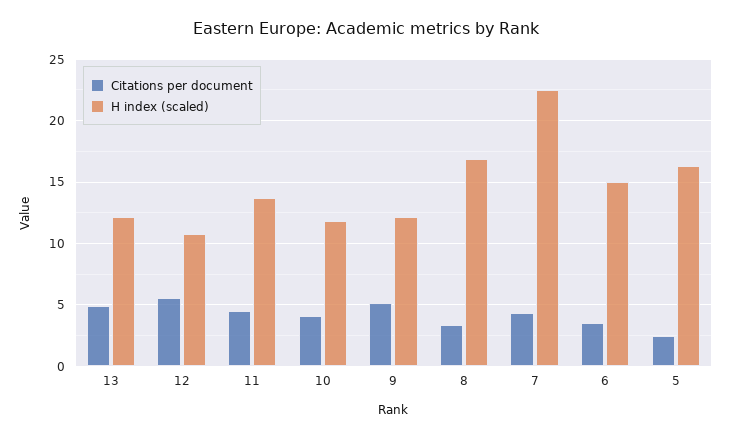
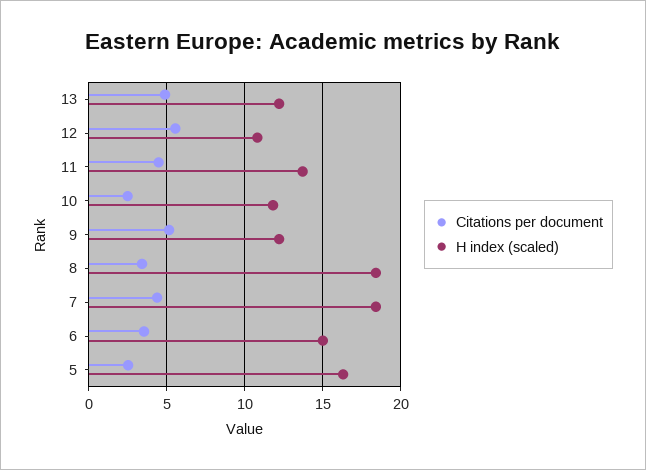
  {
    "Citations per document": {
      "13": 5,
      "12": 5.5,
      "11": 4.5,
-     "10": 4,
+     "10": 2.5,
      "9": 5,
      "8": 3.5,
      "7": 4.5,
      "6": 3.5,
      "5": 2.5
    },
    "H index (scaled)": {
      "13": 12,
      "12": 11,
      "11": 13.5,
      "10": 12,
      "9": 12,
-     "8": 17,
+     "8": 18.5,
-     "7": 22.5,
+     "7": 18.5,
      "6": 15,
      "5": 16.5
    }
  }

